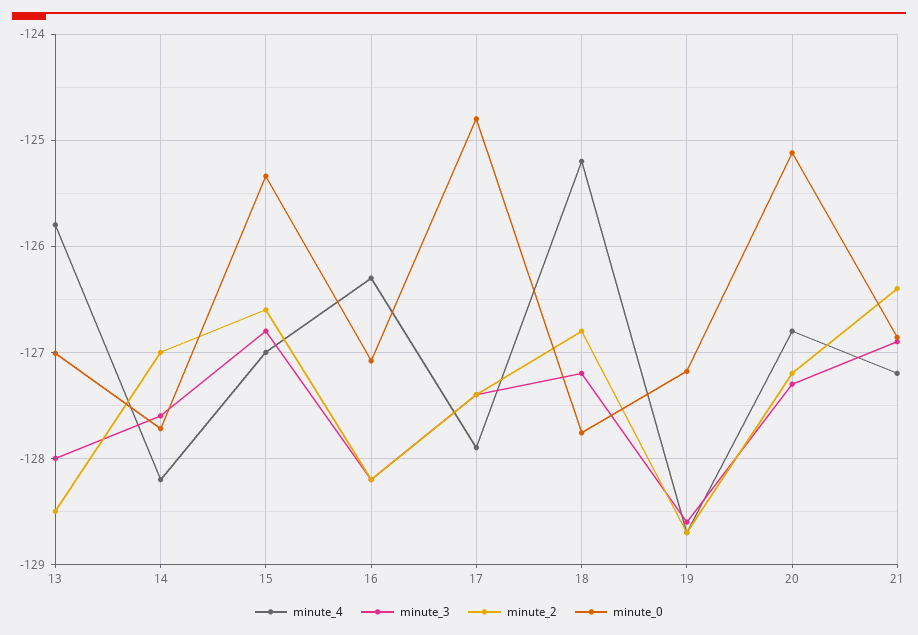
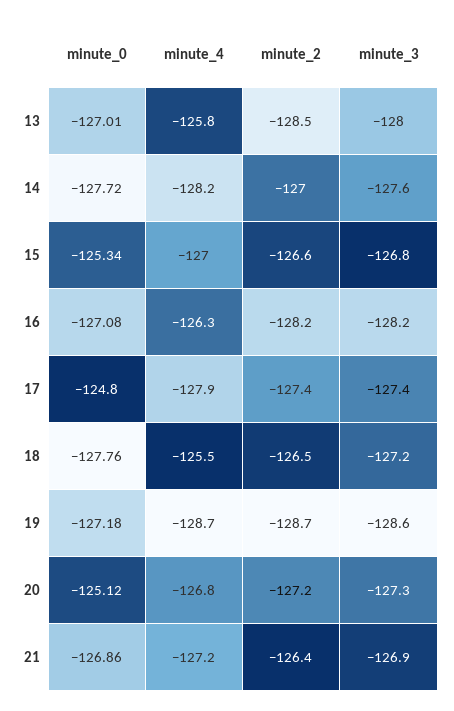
  {
    "minute_4": {
      "13": -125.8,
      "14": -128.2,
      "15": -127,
      "16": -126.3,
      "17": -127.9,
-     "18": -125.2,
+     "18": -125.5,
      "19": -128.7,
      "20": -126.8,
      "21": -127.2
    },
    "minute_3": {
      "13": -128,
      "14": -127.6,
      "15": -126.8,
      "16": -128.2,
      "17": -127.4,
      "18": -127.2,
      "19": -128.6,
      "20": -127.3,
      "21": -126.9
    },
    "minute_2": {
      "13": -128.5,
      "14": -127,
      "15": -126.6,
      "16": -128.2,
      "17": -127.4,
-     "18": -126.8,
+     "18": -126.5,
      "19": -128.7,
      "20": -127.2,
      "21": -126.4
    },
    "minute_0": {
      "13": -127.01,
      "14": -127.72,
      "15": -125.34,
      "16": -127.08,
      "17": -124.8,
      "18": -127.76,
      "19": -127.18,
      "20": -125.12,
      "21": -126.86
    }
  }

